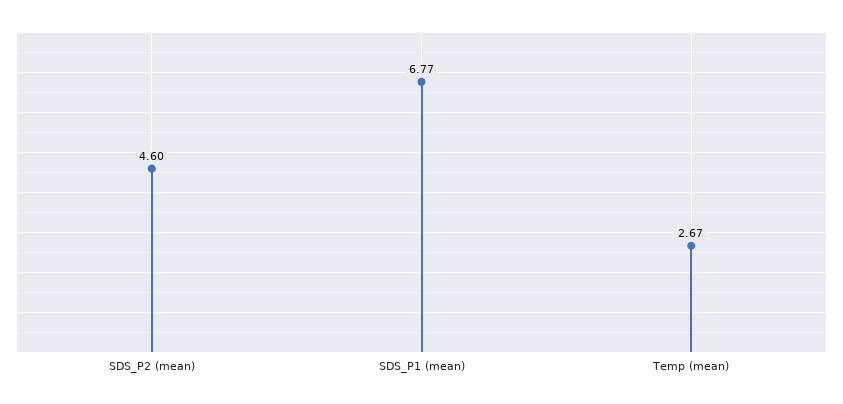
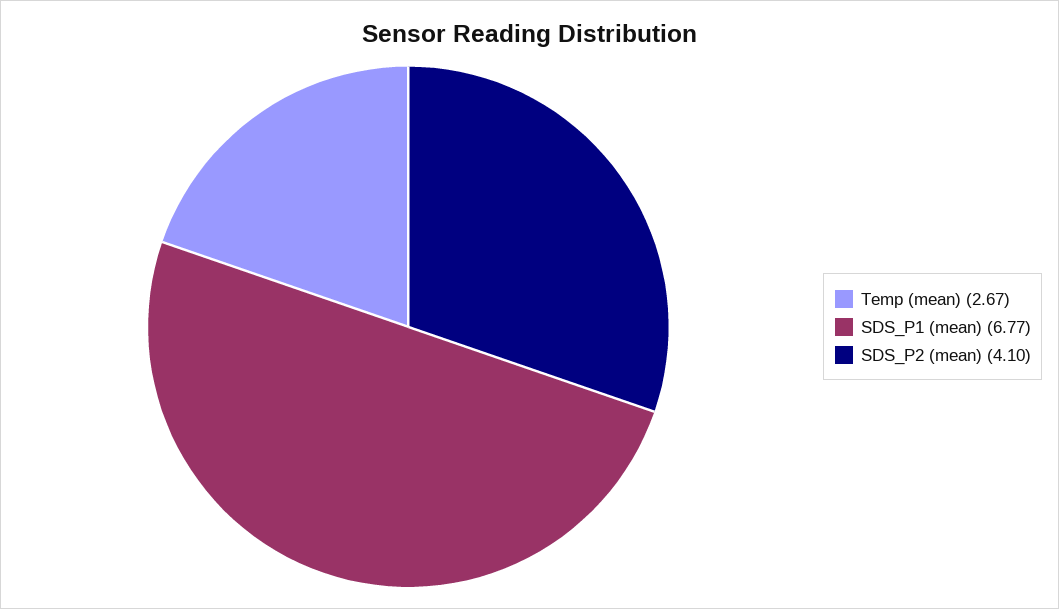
  {
-   "SDS_P2 (mean)": 4.6,
+   "SDS_P2 (mean)": 4.1,
    "SDS_P1 (mean)": 6.77,
    "Temp (mean)": 2.67
  }

